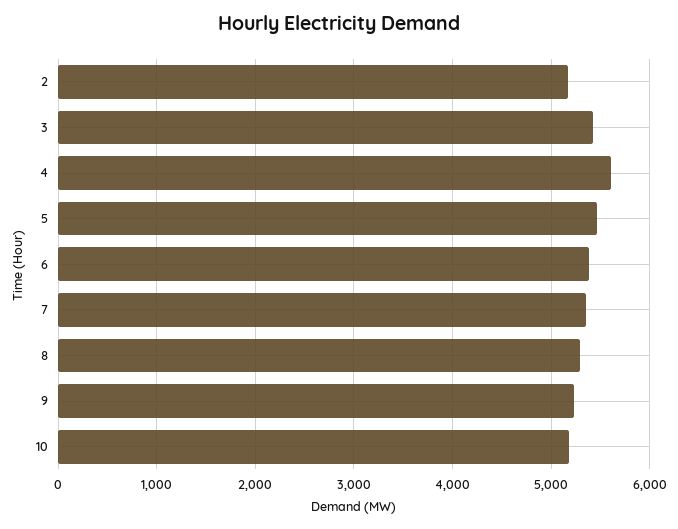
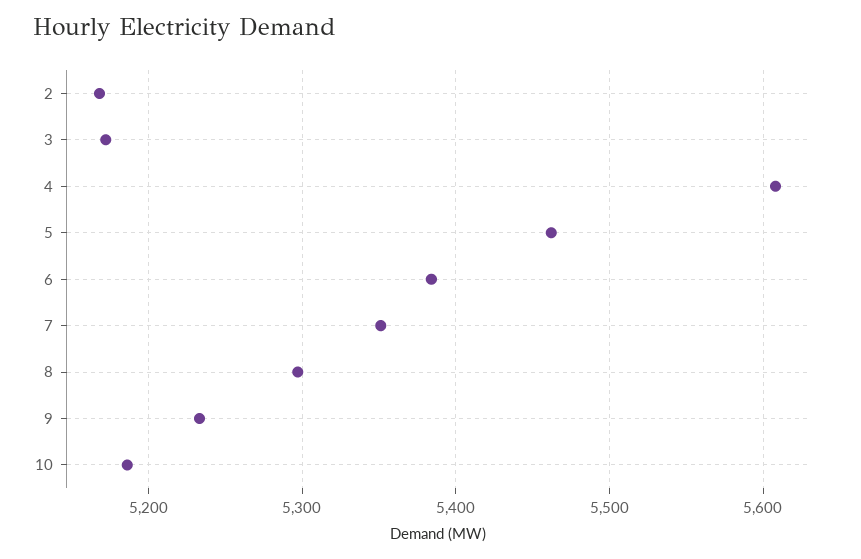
  {
    "2": 5170,
-   "3": 5400,
+   "3": 5170,
    "4": 5610,
    "5": 5460,
    "6": 5380,
    "7": 5350,
    "8": 5300,
    "9": 5230,
    "10": 5190
  }

